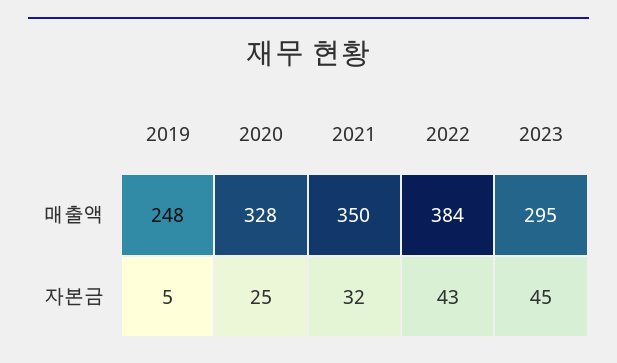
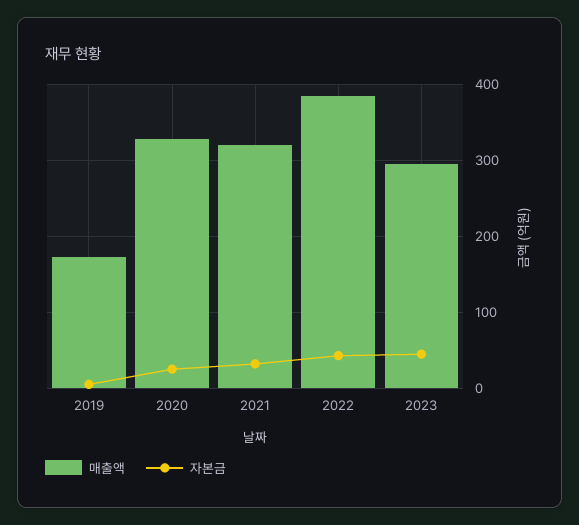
  {
    "매출액": {
-     "2019": 248,
+     "2019": 170,
      "2020": 328,
-     "2021": 350,
+     "2021": 320,
      "2022": 384,
      "2023": 295
    },
    "자본금": {
      "2019": 5,
      "2020": 25,
      "2021": 32,
      "2022": 43,
      "2023": 45
    }
  }

